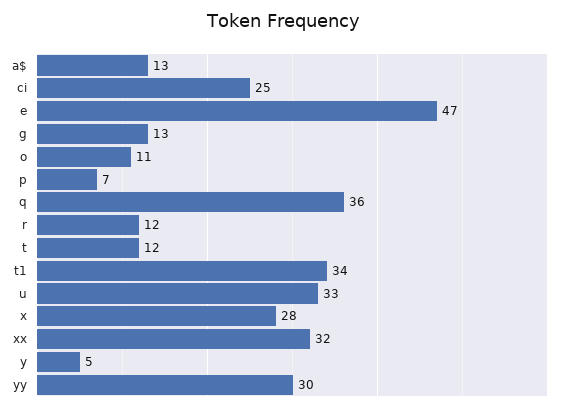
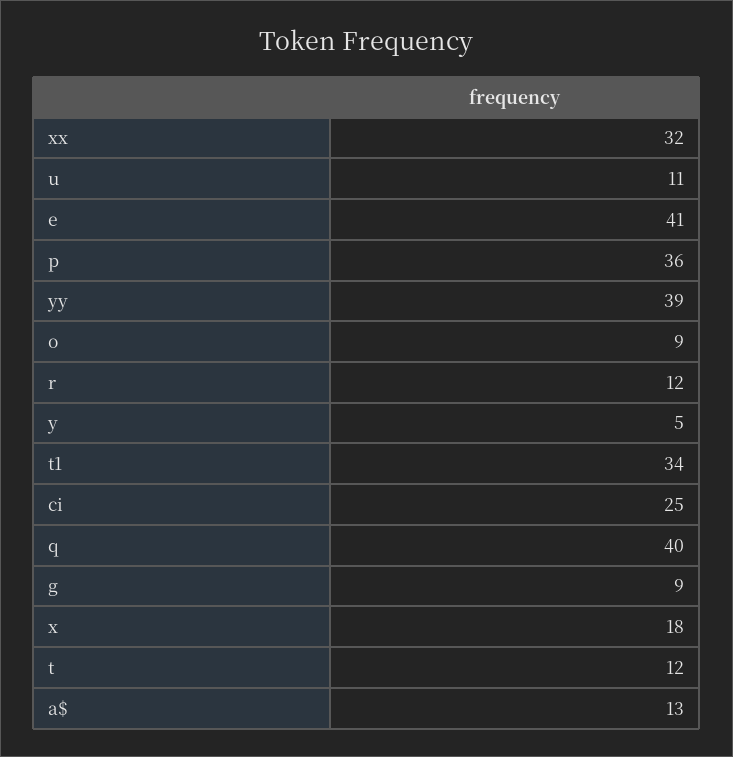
  {
    "a$": 13,
    "ci": 25,
-   "e": 47,
+   "e": 41,
-   "g": 13,
+   "g": 9,
-   "o": 11,
+   "o": 9,
-   "p": 7,
+   "p": 36,
-   "q": 36,
+   "q": 40,
    "r": 12,
    "t": 12,
    "t1": 34,
-   "u": 33,
+   "u": 11,
-   "x": 28,
+   "x": 18,
    "xx": 32,
    "y": 5,
-   "yy": 30
+   "yy": 39
  }

